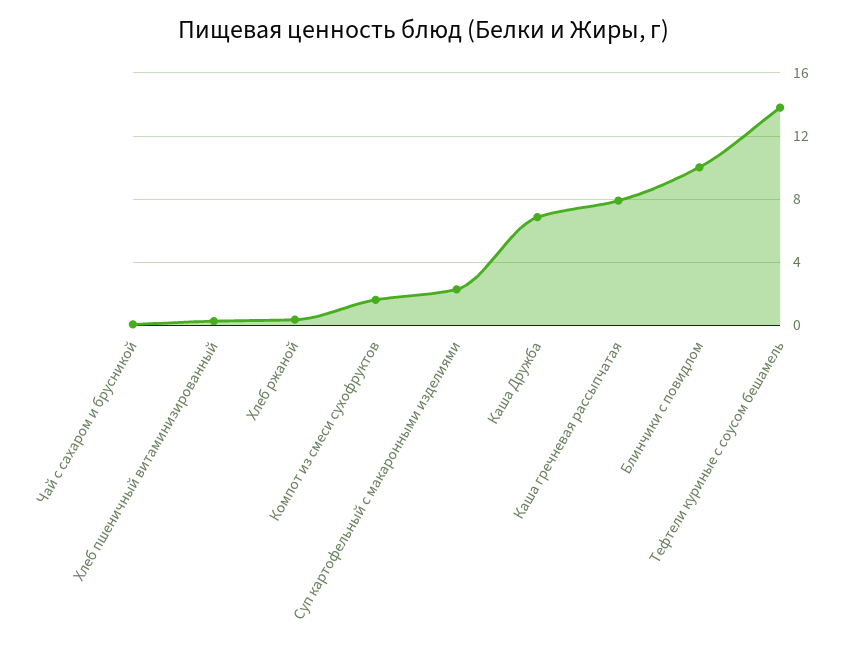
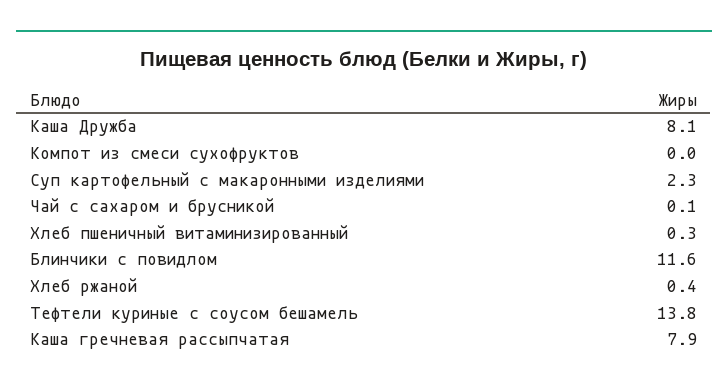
  {
    "Чай с сахаром и брусникой": 0.1,
    "Хлеб пшеничный витаминизированный": 0.3,
    "Хлеб ржаной": 0.4,
-   "Компот из смеси сухофруктов": 1.5,
+   "Компот из смеси сухофруктов": 0,
    "Суп картофельный с макаронными изделиями": 2.3,
-   "Каша Дружба": 7,
+   "Каша Дружба": 8.1,
    "Каша гречневая рассыпчатая": 7.9,
-   "Блинчики с повидлом": 10,
+   "Блинчики с повидлом": 11.6,
    "Тефтели куриные с соусом бешамель": 13.8
  }

